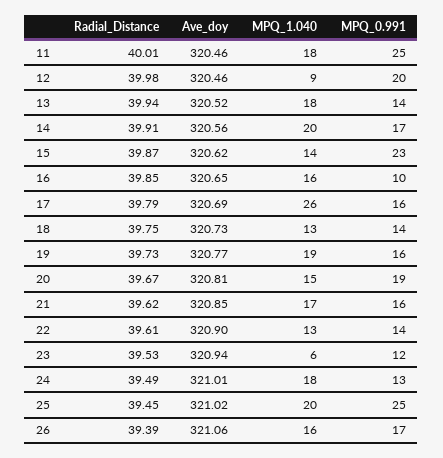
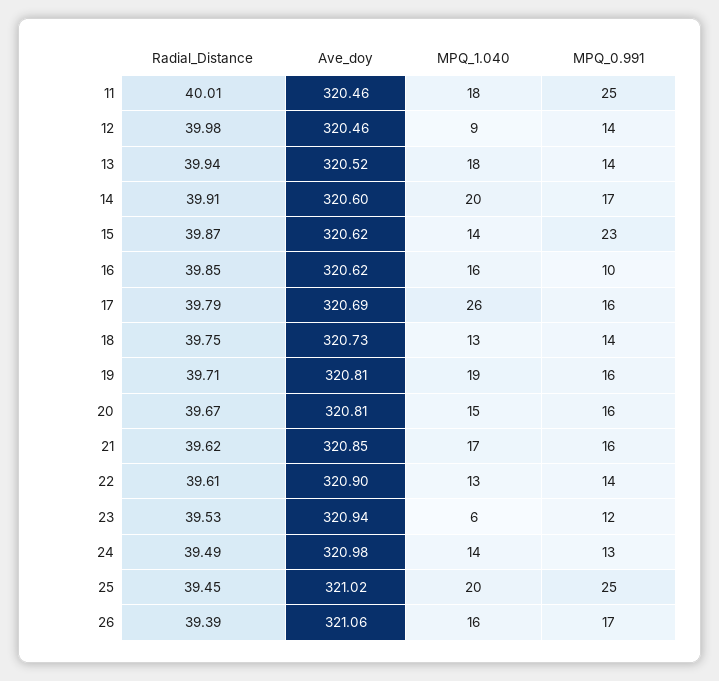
  {
    "Radial_Distance": {
      "11": 40.01,
      "12": 39.98,
      "13": 39.94,
      "14": 39.91,
      "15": 39.87,
      "16": 39.85,
      "17": 39.79,
      "18": 39.75,
-     "19": 39.73,
+     "19": 39.71,
      "20": 39.67,
      "21": 39.62,
      "22": 39.61,
      "23": 39.53,
      "24": 39.49,
      "25": 39.45,
      "26": 39.39
    },
    "Ave_doy": {
      "11": 320.46,
      "12": 320.46,
      "13": 320.52,
-     "14": 320.56,
+     "14": 320.6,
      "15": 320.62,
-     "16": 320.65,
+     "16": 320.62,
      "17": 320.69,
      "18": 320.73,
-     "19": 320.77,
+     "19": 320.81,
      "20": 320.81,
      "21": 320.85,
      "22": 320.9,
      "23": 320.94,
-     "24": 321.01,
+     "24": 320.98,
      "25": 321.02,
      "26": 321.06
    },
    "MPQ_1.040": {
      "11": 18,
      "12": 9,
      "13": 18,
      "14": 20,
      "15": 14,
      "16": 16,
      "17": 26,
      "18": 13,
      "19": 19,
      "20": 15,
      "21": 17,
      "22": 13,
      "23": 6,
-     "24": 18,
+     "24": 14,
      "25": 20,
      "26": 16
    },
    "MPQ_0.991": {
      "11": 25,
-     "12": 20,
+     "12": 14,
      "13": 14,
      "14": 17,
      "15": 23,
      "16": 10,
      "17": 16,
      "18": 14,
      "19": 16,
-     "20": 19,
+     "20": 16,
      "21": 16,
      "22": 14,
      "23": 12,
      "24": 13,
      "25": 25,
      "26": 17
    }
  }

